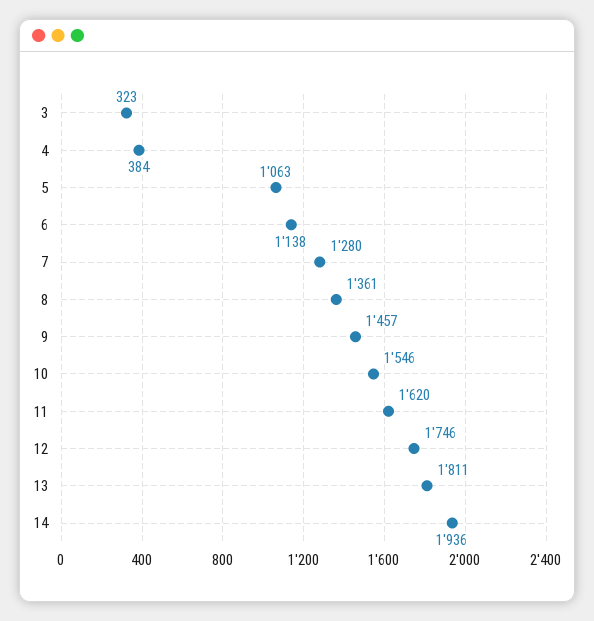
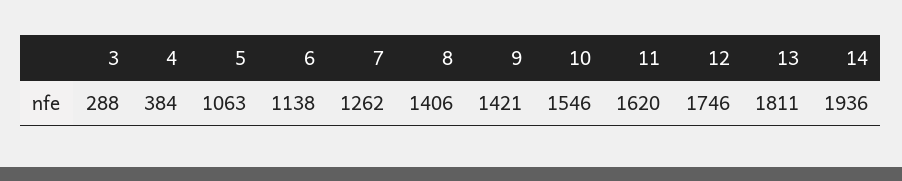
  {
-   "3": 323,
+   "3": 288,
    "4": 384,
    "5": 1063,
    "6": 1138,
-   "7": 1280,
+   "7": 1262,
-   "8": 1361,
+   "8": 1406,
-   "9": 1457,
+   "9": 1421,
    "10": 1546,
    "11": 1620,
    "12": 1746,
    "13": 1811,
    "14": 1936
  }

